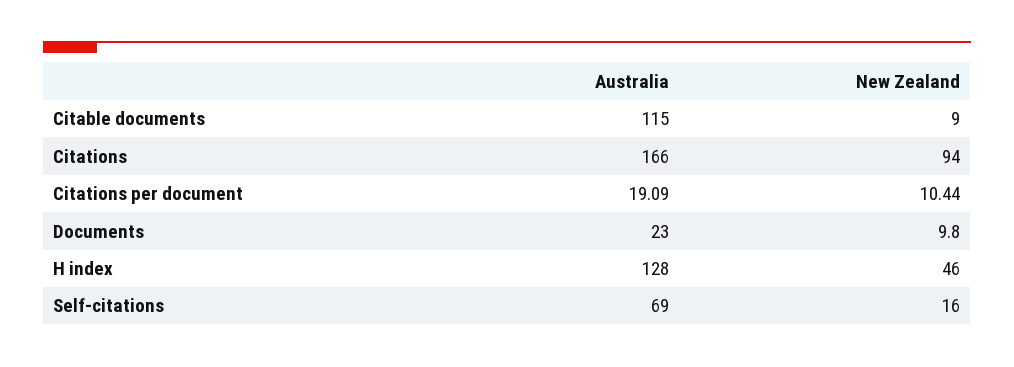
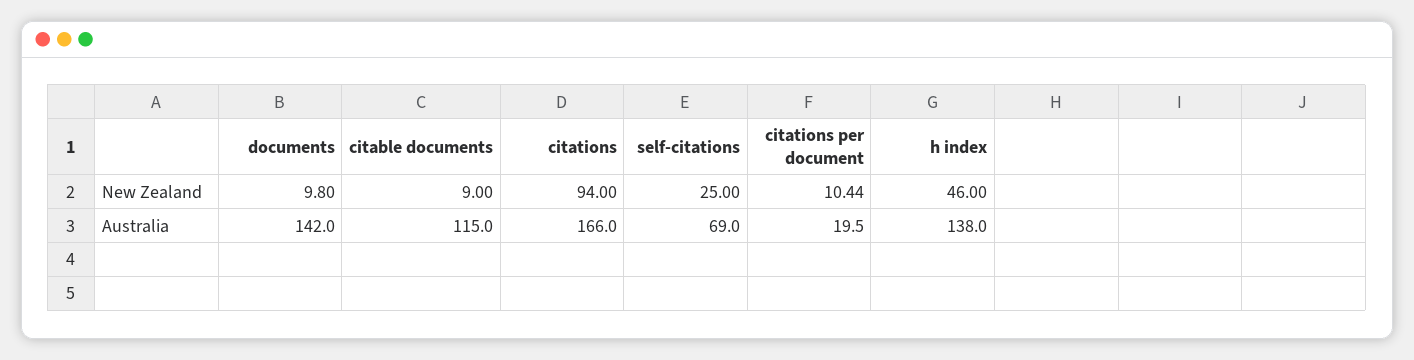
  {
    "Australia": {
      "Citable documents": 115,
      "Citations": 166,
-     "Citations per document": 19.09,
+     "Citations per document": 19.5,
-     "Documents": 23,
+     "Documents": 142,
-     "H index": 128,
+     "H index": 138,
      "Self-citations": 69
    },
    "New Zealand": {
      "Citable documents": 9,
      "Citations": 94,
      "Citations per document": 10.44,
      "Documents": 9.8,
      "H index": 46,
-     "Self-citations": 16
+     "Self-citations": 25
    }
  }

